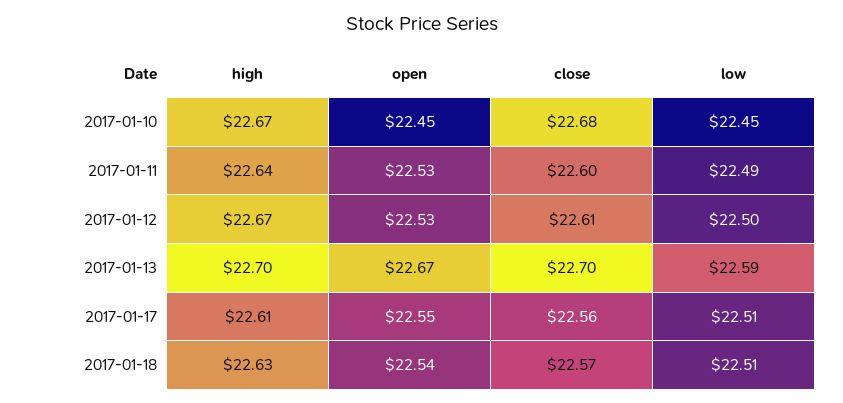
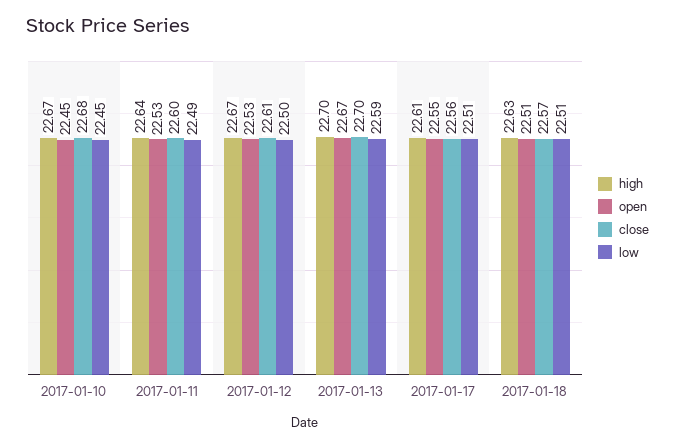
  {
    "high": {
      "2017-01-10": 22.67,
      "2017-01-11": 22.64,
      "2017-01-12": 22.67,
      "2017-01-13": 22.7,
      "2017-01-17": 22.61,
      "2017-01-18": 22.63
    },
    "open": {
      "2017-01-10": 22.45,
      "2017-01-11": 22.53,
      "2017-01-12": 22.53,
      "2017-01-13": 22.67,
      "2017-01-17": 22.55,
-     "2017-01-18": 22.54
+     "2017-01-18": 22.51
    },
    "close": {
      "2017-01-10": 22.68,
      "2017-01-11": 22.6,
      "2017-01-12": 22.61,
      "2017-01-13": 22.7,
      "2017-01-17": 22.56,
      "2017-01-18": 22.57
    },
    "low": {
      "2017-01-10": 22.45,
      "2017-01-11": 22.49,
      "2017-01-12": 22.5,
      "2017-01-13": 22.59,
      "2017-01-17": 22.51,
      "2017-01-18": 22.51
    }
  }

